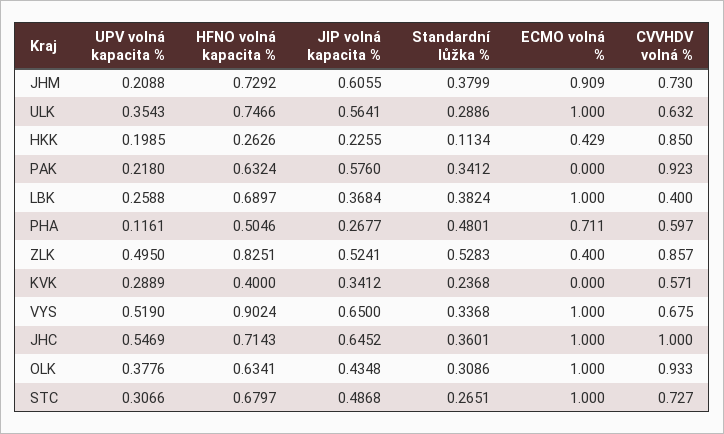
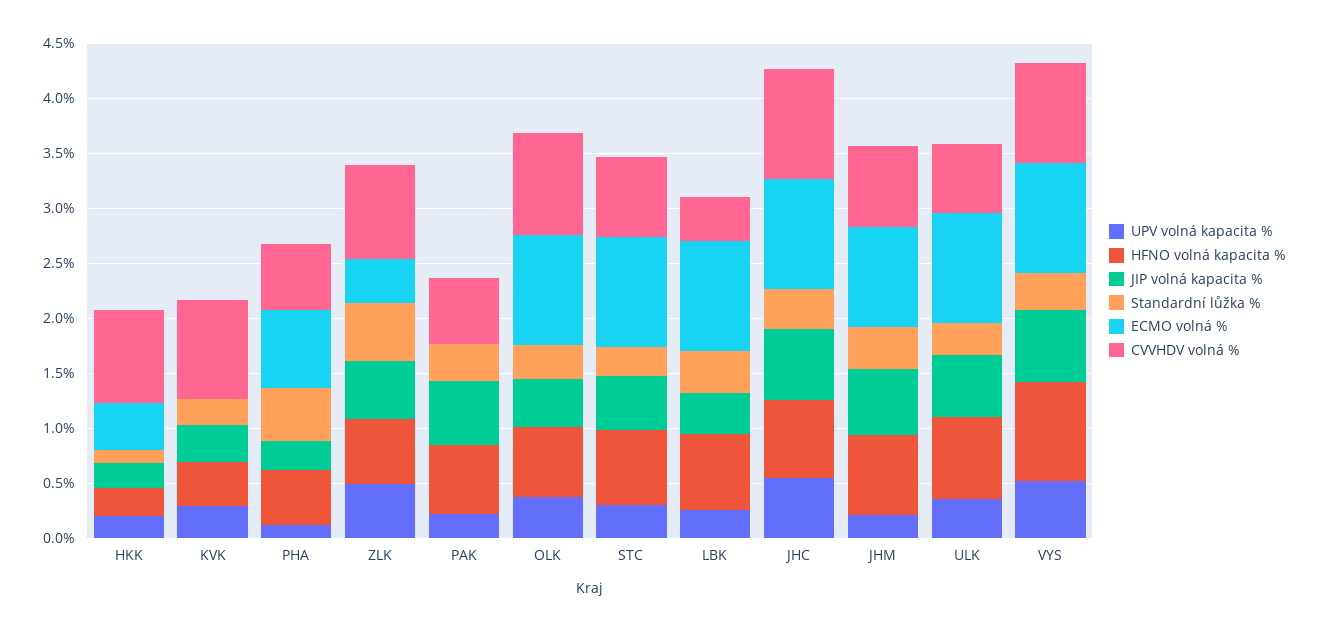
  {
    "UPV volná kapacita %": {
      "JHM": 0.2088,
      "ULK": 0.3543,
      "HKK": 0.1985,
      "PAK": 0.218,
      "LBK": 0.2588,
      "PHA": 0.1161,
      "ZLK": 0.495,
      "KVK": 0.2889,
      "VYS": 0.519,
      "JHC": 0.5469,
      "OLK": 0.3776,
      "STC": 0.3066
    },
    "HFNO volná kapacita %": {
      "JHM": 0.7292,
      "ULK": 0.7466,
      "HKK": 0.2626,
      "PAK": 0.6324,
      "LBK": 0.6897,
      "PHA": 0.5046,
-     "ZLK": 0.8251,
+     "ZLK": 0.6,
      "KVK": 0.4,
      "VYS": 0.9024,
      "JHC": 0.7143,
      "OLK": 0.6341,
      "STC": 0.6797
    },
    "JIP volná kapacita %": {
      "JHM": 0.6055,
      "ULK": 0.5641,
      "HKK": 0.2255,
      "PAK": 0.576,
      "LBK": 0.3684,
      "PHA": 0.2677,
      "ZLK": 0.5241,
      "KVK": 0.3412,
      "VYS": 0.65,
      "JHC": 0.6452,
      "OLK": 0.4348,
      "STC": 0.4868
    },
    "Standardní lůžka %": {
      "JHM": 0.3799,
      "ULK": 0.2886,
      "HKK": 0.1134,
      "PAK": 0.3412,
      "LBK": 0.3824,
      "PHA": 0.4801,
      "ZLK": 0.5283,
      "KVK": 0.2368,
      "VYS": 0.3368,
      "JHC": 0.3601,
      "OLK": 0.3086,
      "STC": 0.2651
    },
    "ECMO volná %": {
      "JHM": 0.909,
      "ULK": 1,
      "HKK": 0.429,
      "PAK": 0,
      "LBK": 1,
      "PHA": 0.711,
      "ZLK": 0.4,
      "KVK": 0,
      "VYS": 1,
      "JHC": 1,
      "OLK": 1,
      "STC": 1
    },
    "CVVHDV volná %": {
      "JHM": 0.73,
      "ULK": 0.632,
      "HKK": 0.85,
-     "PAK": 0.923,
+     "PAK": 0.6,
      "LBK": 0.4,
      "PHA": 0.597,
      "ZLK": 0.857,
-     "KVK": 0.571,
+     "KVK": 0.9,
-     "VYS": 0.675,
+     "VYS": 0.9,
      "JHC": 1,
      "OLK": 0.933,
      "STC": 0.727
    }
  }

